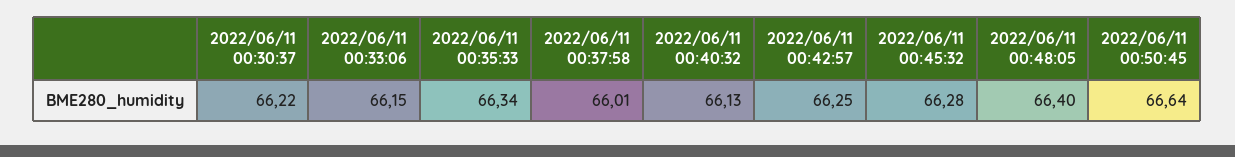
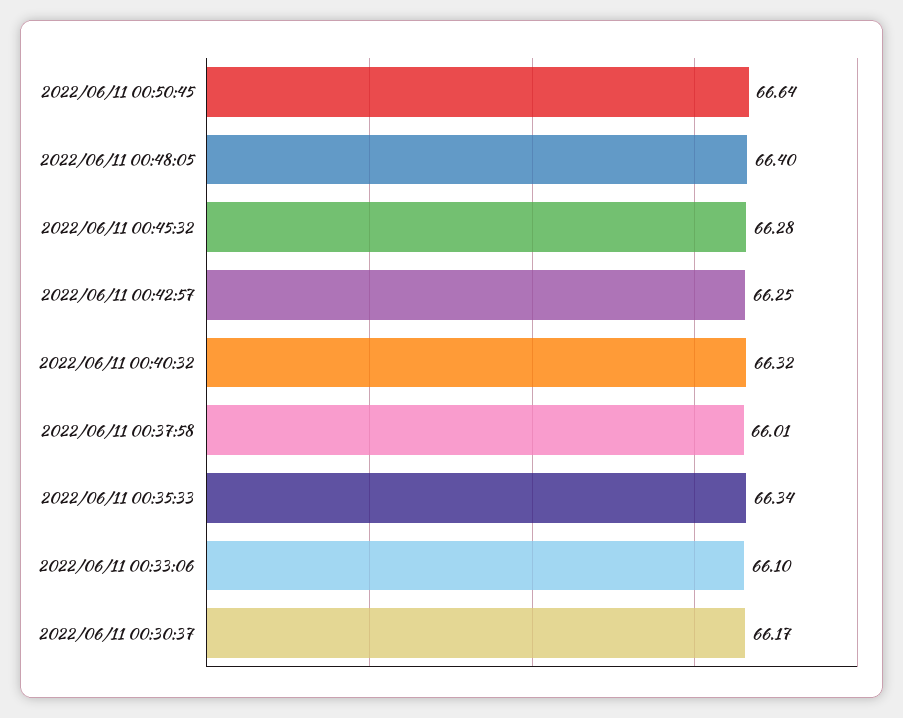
  {
-   "2022/06/11 00:30:37": 66.22,
+   "2022/06/11 00:30:37": 66.17,
-   "2022/06/11 00:33:06": 66.15,
+   "2022/06/11 00:33:06": 66.1,
    "2022/06/11 00:35:33": 66.34,
    "2022/06/11 00:37:58": 66.01,
-   "2022/06/11 00:40:32": 66.13,
+   "2022/06/11 00:40:32": 66.32,
    "2022/06/11 00:42:57": 66.25,
    "2022/06/11 00:45:32": 66.28,
    "2022/06/11 00:48:05": 66.4,
    "2022/06/11 00:50:45": 66.64
  }

